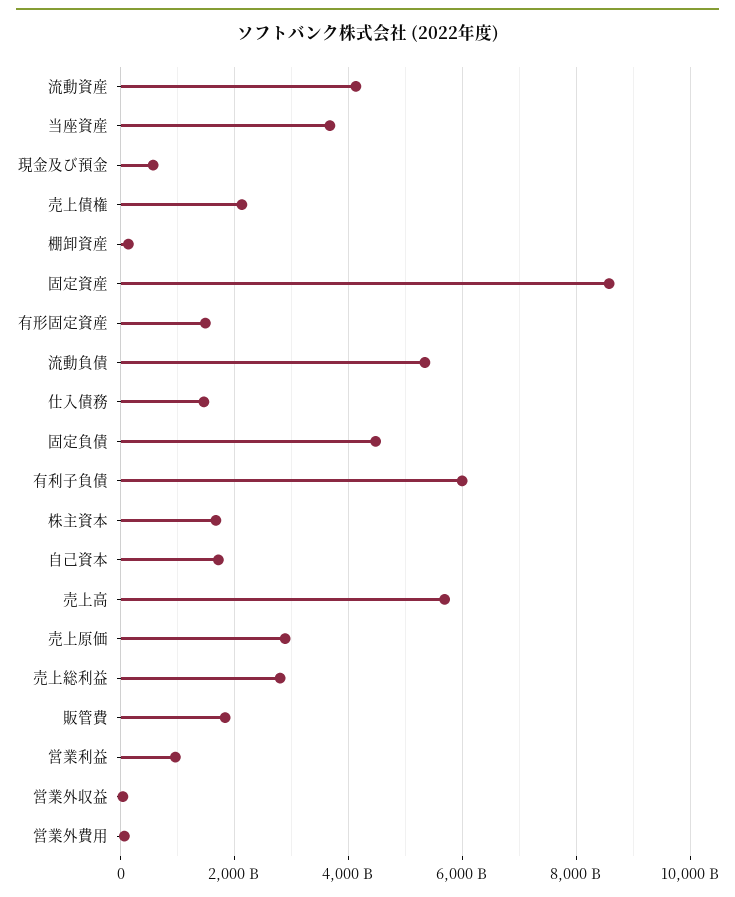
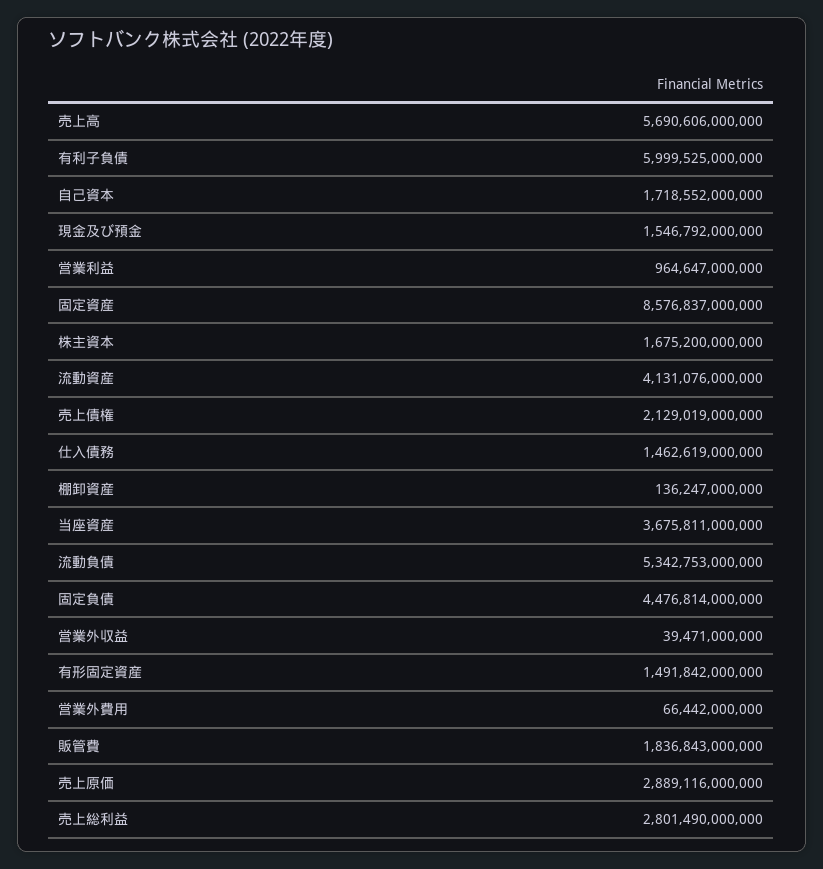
  {
    "流動資産": 4131076000000,
    "当座資産": 3675811000000,
-   "現金及び預金": 600000000000,
+   "現金及び預金": 1546792000000,
    "売上債権": 2129019000000,
    "棚卸資産": 136247000000,
    "固定資産": 8576837000000,
    "有形固定資産": 1491842000000,
    "流動負債": 5342753000000,
    "仕入債務": 1462619000000,
    "固定負債": 4476814000000,
    "有利子負債": 5999525000000,
    "株主資本": 1675200000000,
    "自己資本": 1718552000000,
    "売上高": 5690606000000,
    "売上原価": 2889116000000,
    "売上総利益": 2801490000000,
    "販管費": 1836843000000,
    "営業利益": 964647000000,
    "営業外収益": 39471000000,
    "営業外費用": 66442000000
  }

